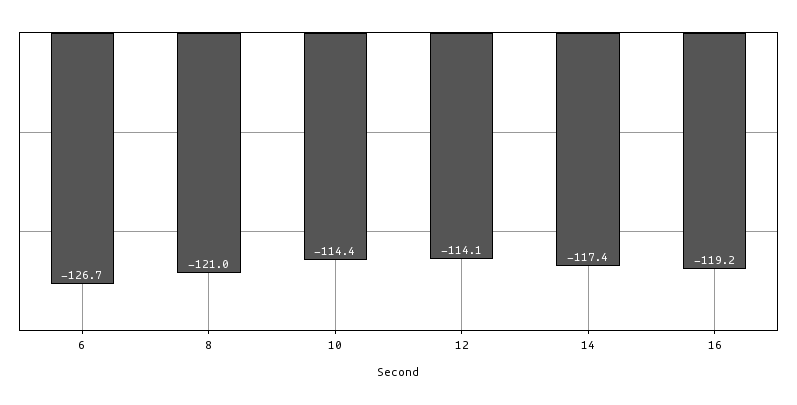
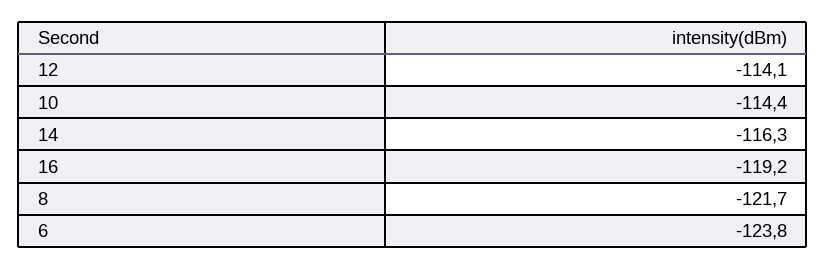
  {
-   "6": -126.7,
+   "6": -123.8,
-   "8": -121,
+   "8": -121.7,
    "10": -114.4,
    "12": -114.1,
-   "14": -117.4,
+   "14": -116.3,
    "16": -119.2
  }

